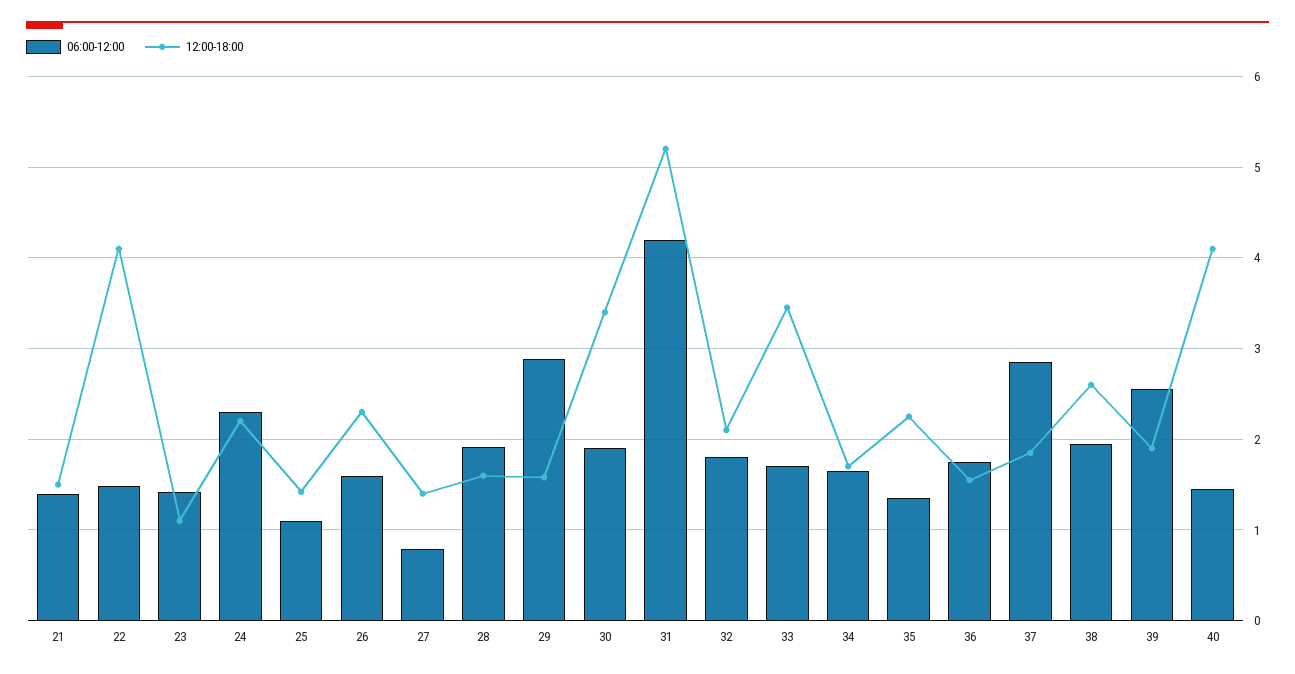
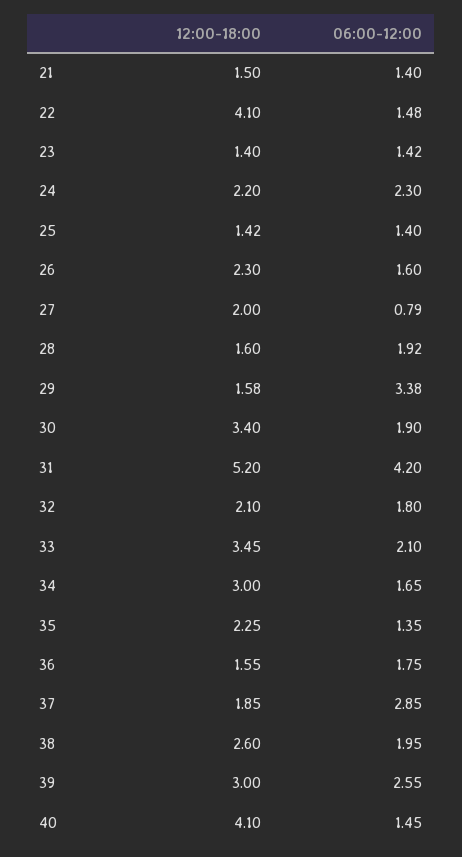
  {
    "06:00-12:00": {
      "21": 1.4,
      "22": 1.48,
      "23": 1.42,
      "24": 2.3,
-     "25": 1.1,
+     "25": 1.4,
      "26": 1.6,
      "27": 0.79,
      "28": 1.92,
-     "29": 2.9,
+     "29": 3.38,
      "30": 1.9,
      "31": 4.2,
      "32": 1.8,
-     "33": 1.7,
+     "33": 2.1,
      "34": 1.65,
      "35": 1.35,
      "36": 1.75,
      "37": 2.85,
      "38": 1.95,
      "39": 2.55,
      "40": 1.45
    },
    "12:00-18:00": {
      "21": 1.5,
      "22": 4.1,
-     "23": 1.1,
+     "23": 1.4,
      "24": 2.2,
      "25": 1.42,
      "26": 2.3,
-     "27": 1.4,
+     "27": 2,
      "28": 1.6,
      "29": 1.58,
      "30": 3.4,
      "31": 5.2,
      "32": 2.1,
      "33": 3.45,
-     "34": 1.7,
+     "34": 3,
      "35": 2.25,
      "36": 1.55,
      "37": 1.85,
      "38": 2.6,
-     "39": 1.9,
+     "39": 3,
      "40": 4.1
    }
  }

